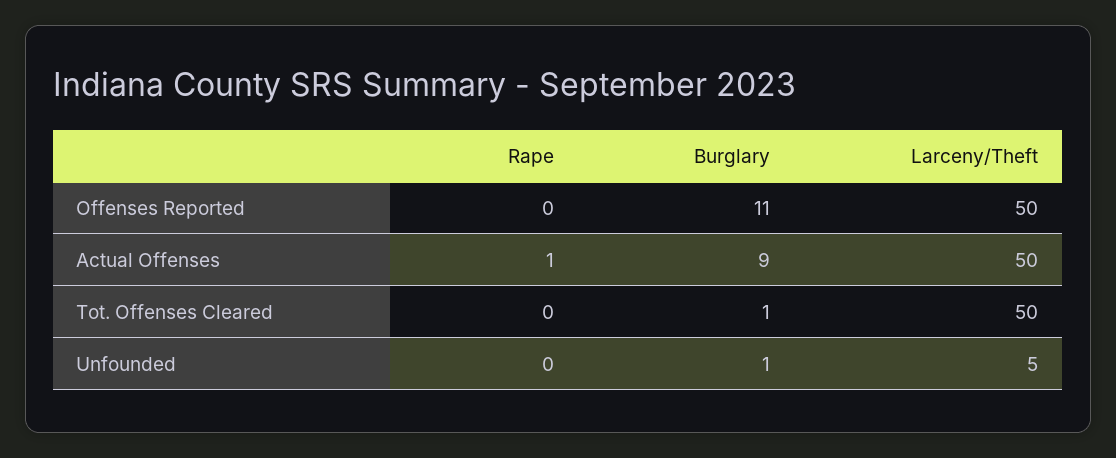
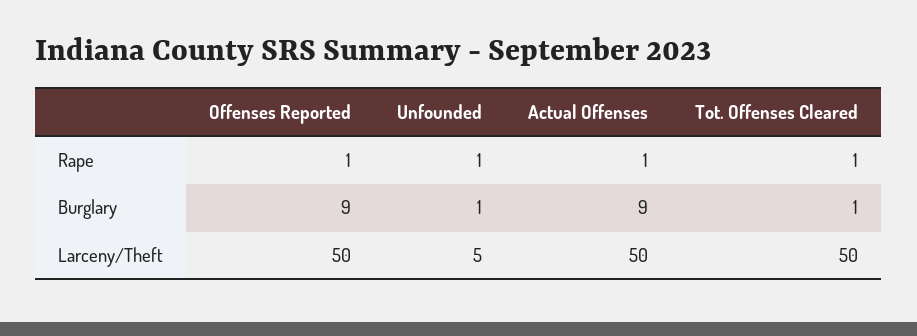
  {
    "Rape": {
-     "Offenses Reported": 0,
+     "Offenses Reported": 1,
      "Actual Offenses": 1,
-     "Tot. Offenses Cleared": 0,
+     "Tot. Offenses Cleared": 1,
-     "Unfounded": 0
+     "Unfounded": 1
    },
    "Burglary": {
-     "Offenses Reported": 11,
+     "Offenses Reported": 9,
      "Actual Offenses": 9,
      "Tot. Offenses Cleared": 1,
      "Unfounded": 1
    },
    "Larceny/Theft": {
      "Offenses Reported": 50,
      "Actual Offenses": 50,
      "Tot. Offenses Cleared": 50,
      "Unfounded": 5
    }
  }

